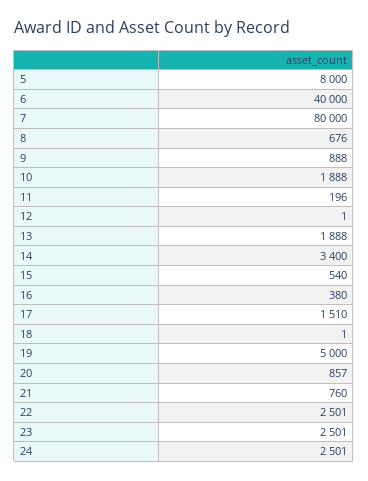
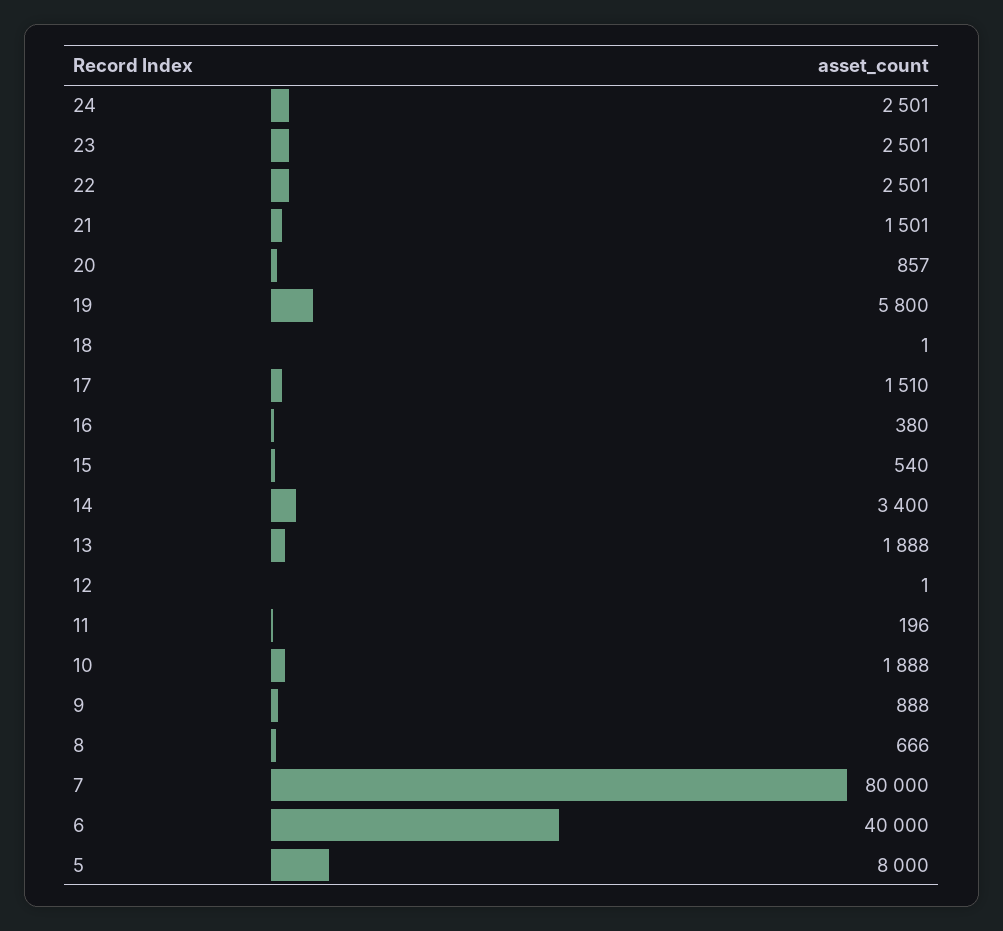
  {
    "5": 8000,
    "6": 40000,
    "7": 80000,
-   "8": 676,
+   "8": 666,
    "9": 888,
    "10": 1888,
    "11": 196,
    "12": 1,
    "13": 1888,
    "14": 3400,
    "15": 540,
    "16": 380,
    "17": 1510,
    "18": 1,
-   "19": 5000,
+   "19": 5800,
    "20": 857,
-   "21": 760,
+   "21": 1501,
    "22": 2501,
    "23": 2501,
    "24": 2501
  }

